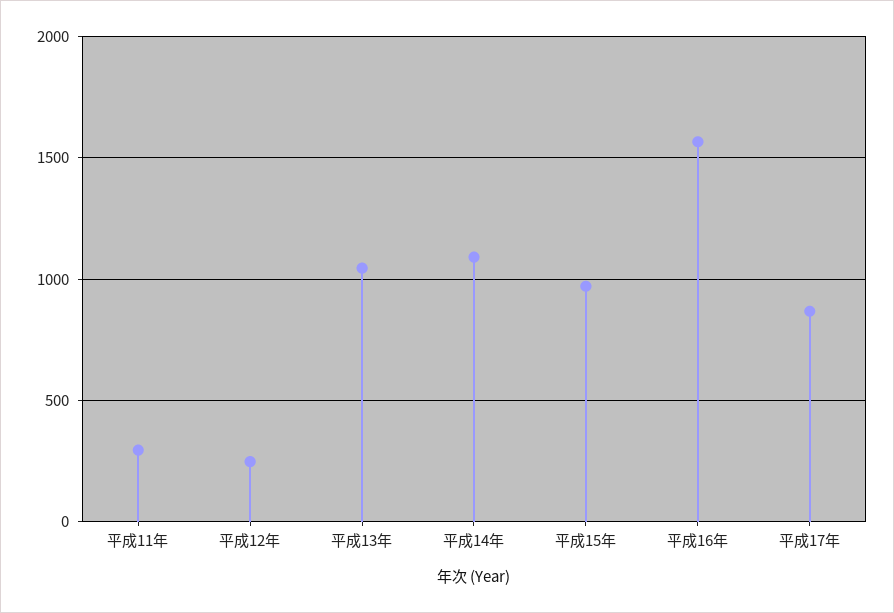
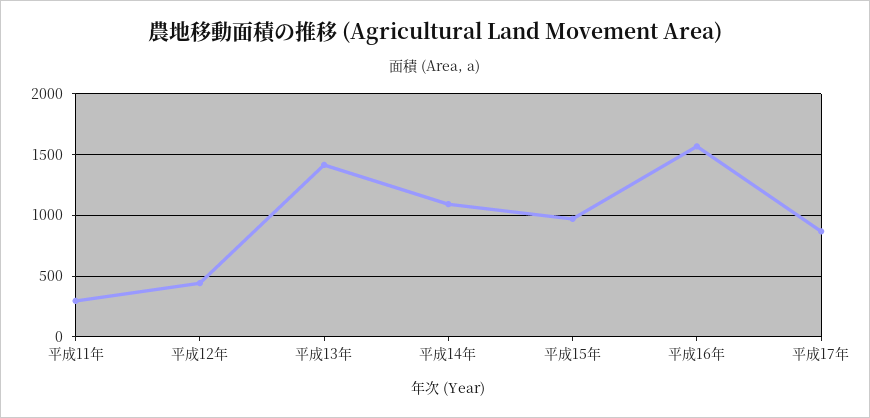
  {
    "平成11年": 300,
-   "平成12年": 250,
+   "平成12年": 450,
-   "平成13年": 1050,
+   "平成13年": 1400,
    "平成14年": 1100,
    "平成15年": 950,
    "平成16年": 1550,
    "平成17年": 850
  }

